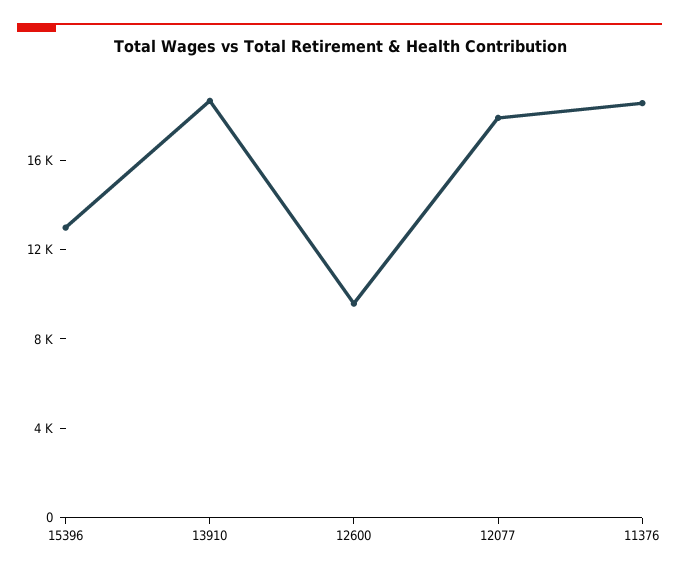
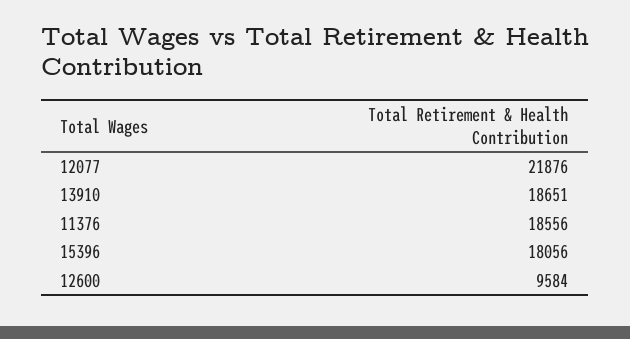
  {
-   "15396": 13000,
+   "15396": 18056,
    "13910": 18651,
    "12600": 9584,
-   "12077": 18000,
+   "12077": 21876,
    "11376": 18556
  }

